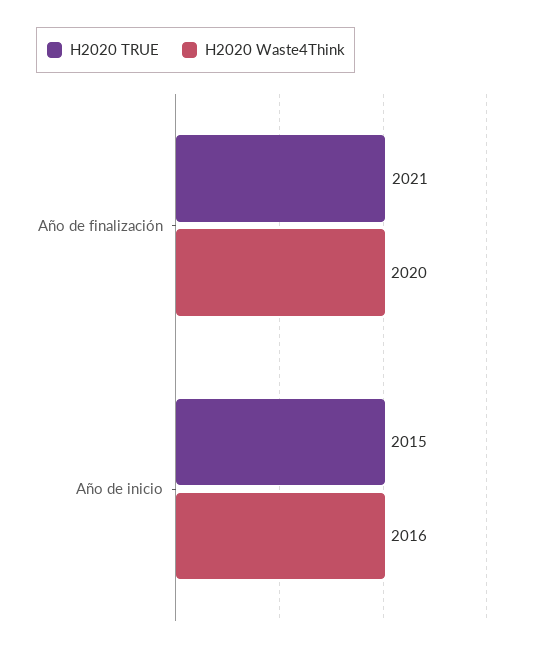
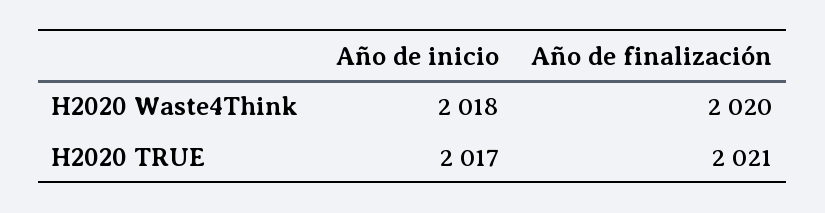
  {
    "H2020 TRUE": {
      "Año de finalización": 2021,
-     "Año de inicio": 2015
+     "Año de inicio": 2017
    },
    "H2020 Waste4Think": {
      "Año de finalización": 2020,
-     "Año de inicio": 2016
+     "Año de inicio": 2018
    }
  }

